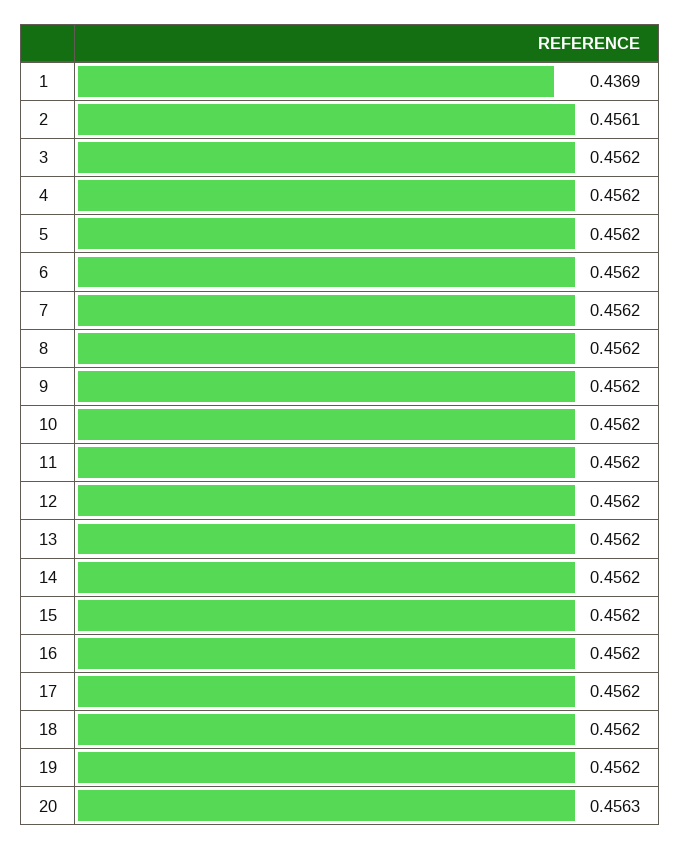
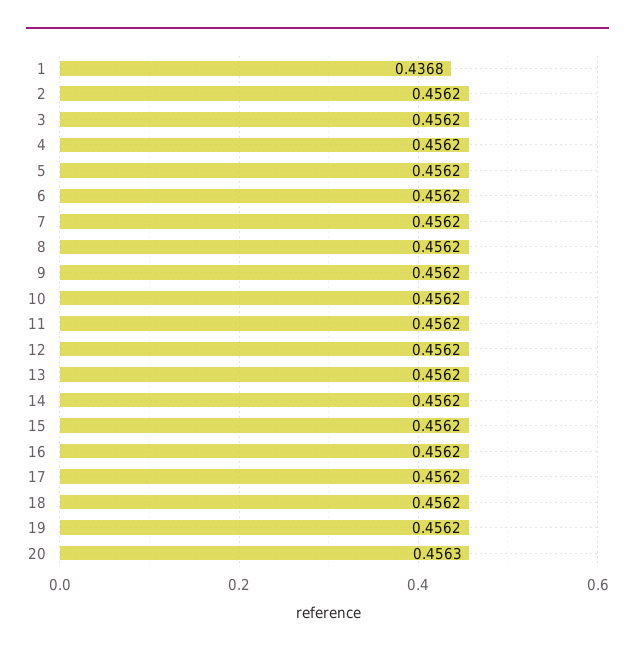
  {
-   "1": 0.4369,
+   "1": 0.4368,
-   "2": 0.4561,
+   "2": 0.4562,
    "3": 0.4562,
    "4": 0.4562,
    "5": 0.4562,
    "6": 0.4562,
    "7": 0.4562,
    "8": 0.4562,
    "9": 0.4562,
    "10": 0.4562,
    "11": 0.4562,
    "12": 0.4562,
    "13": 0.4562,
    "14": 0.4562,
    "15": 0.4562,
    "16": 0.4562,
    "17": 0.4562,
    "18": 0.4562,
    "19": 0.4562,
    "20": 0.4563
  }

